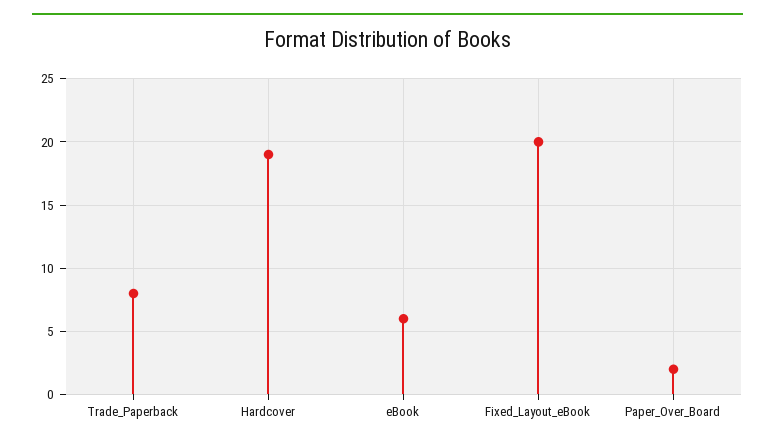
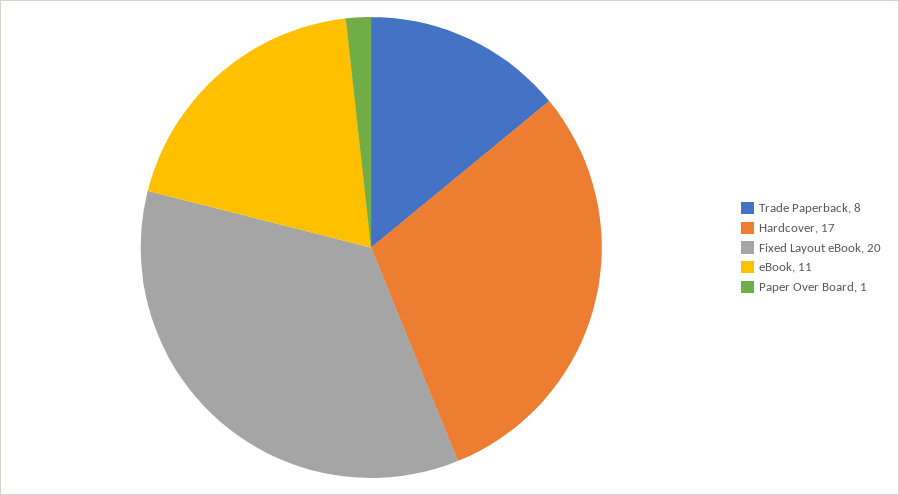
  {
    "Trade_Paperback": 8,
-   "Hardcover": 19,
+   "Hardcover": 17,
-   "eBook": 6,
+   "eBook": 11,
    "Fixed_Layout_eBook": 20,
-   "Paper_Over_Board": 2
+   "Paper_Over_Board": 1
  }

